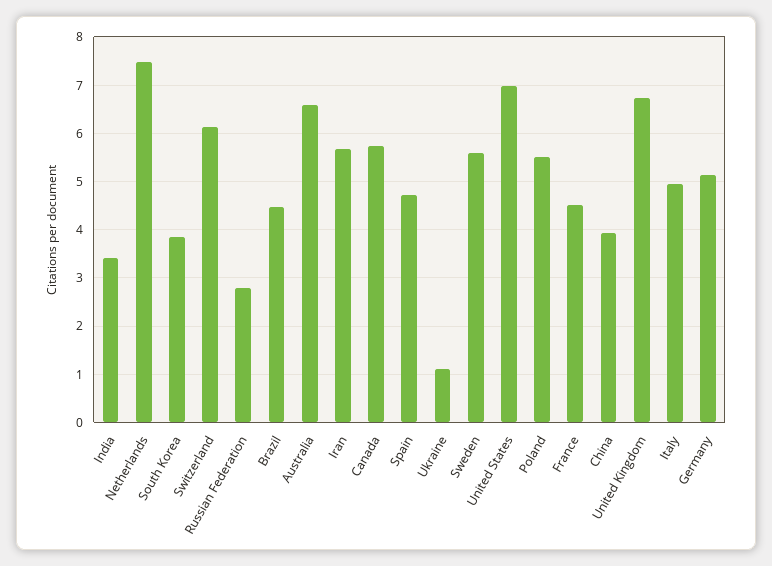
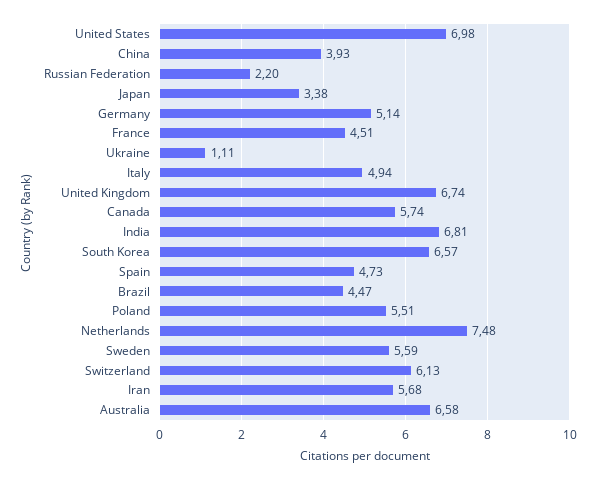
  {
-   "India": 3.4,
+   "India": 6.81,
    "Netherlands": 7.48,
-   "South Korea": 3.8,
+   "South Korea": 6.57,
    "Switzerland": 6.13,
-   "Russian Federation": 2.8,
+   "Russian Federation": 2.2,
    "Brazil": 4.47,
    "Australia": 6.58,
    "Iran": 5.68,
    "Canada": 5.74,
    "Spain": 4.73,
    "Ukraine": 1.11,
    "Sweden": 5.59,
    "United States": 6.98,
    "Poland": 5.51,
    "France": 4.51,
    "China": 3.93,
    "United Kingdom": 6.74,
    "Italy": 4.94,
-   "Germany": 5.14
+   "Germany": 5.14,
+   "Japan": 3.38
  }

